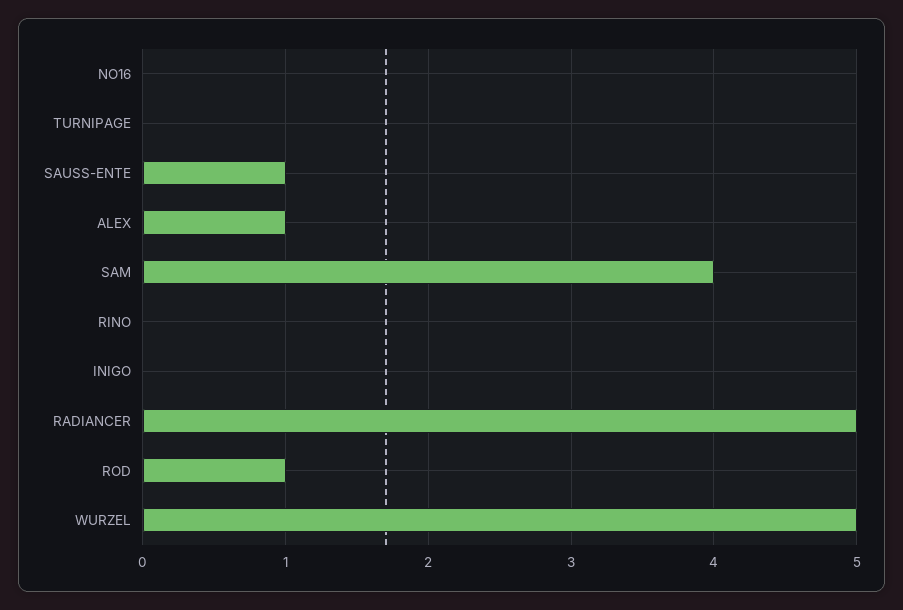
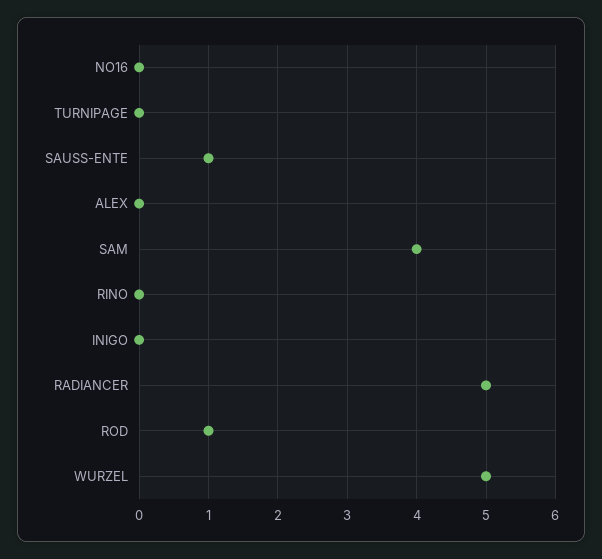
  {
    "NO16": 0,
    "TURNIPAGE": 0,
    "SAUSS-ENTE": 1,
-   "ALEX": 1,
+   "ALEX": 0,
    "SAM": 4,
    "RINO": 0,
    "INIGO": 0,
    "RADIANCER": 5,
    "ROD": 1,
    "WURZEL": 5
  }

